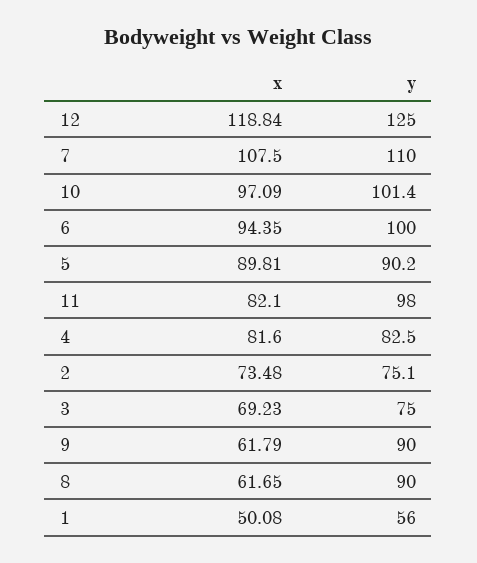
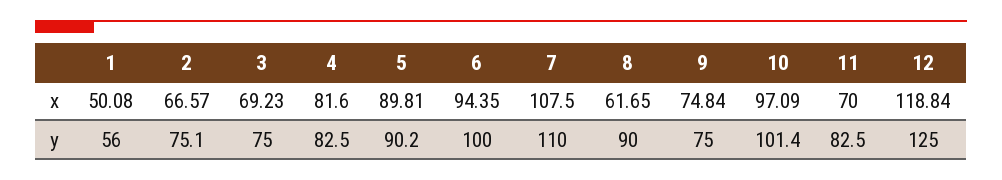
  {
    "x": {
      "12": 118.84,
      "7": 107.5,
      "10": 97.09,
      "6": 94.35,
      "5": 89.81,
-     "11": 82.1,
+     "11": 70,
      "4": 81.6,
-     "2": 73.48,
+     "2": 66.57,
      "3": 69.23,
-     "9": 61.79,
+     "9": 74.84,
      "8": 61.65,
      "1": 50.08
    },
    "y": {
      "12": 125,
      "7": 110,
      "10": 101.4,
      "6": 100,
      "5": 90.2,
-     "11": 98,
+     "11": 82.5,
      "4": 82.5,
      "2": 75.1,
      "3": 75,
-     "9": 90,
+     "9": 75,
      "8": 90,
      "1": 56
    }
  }

